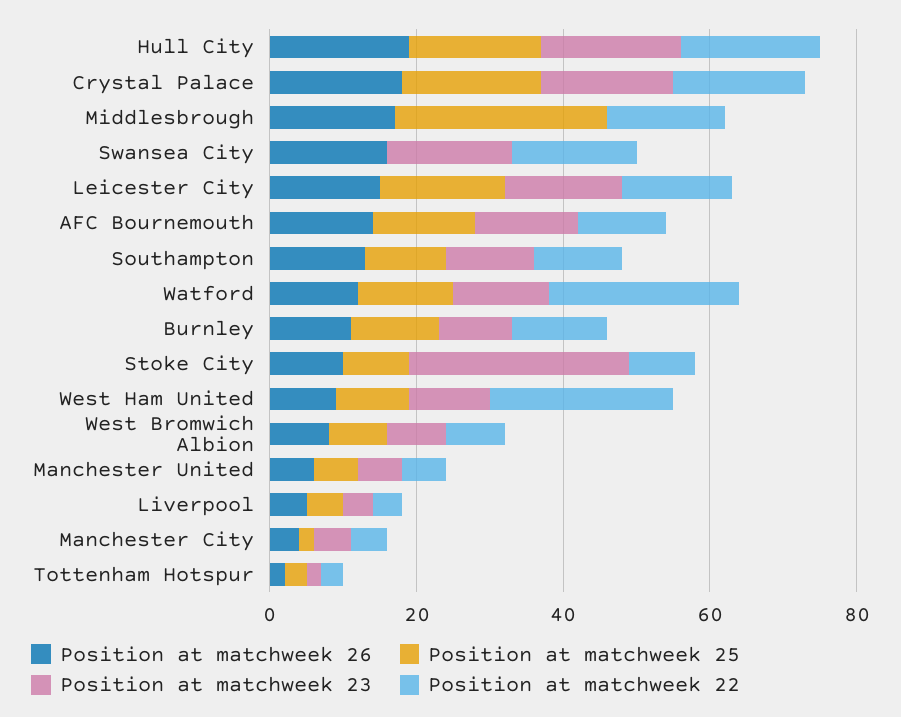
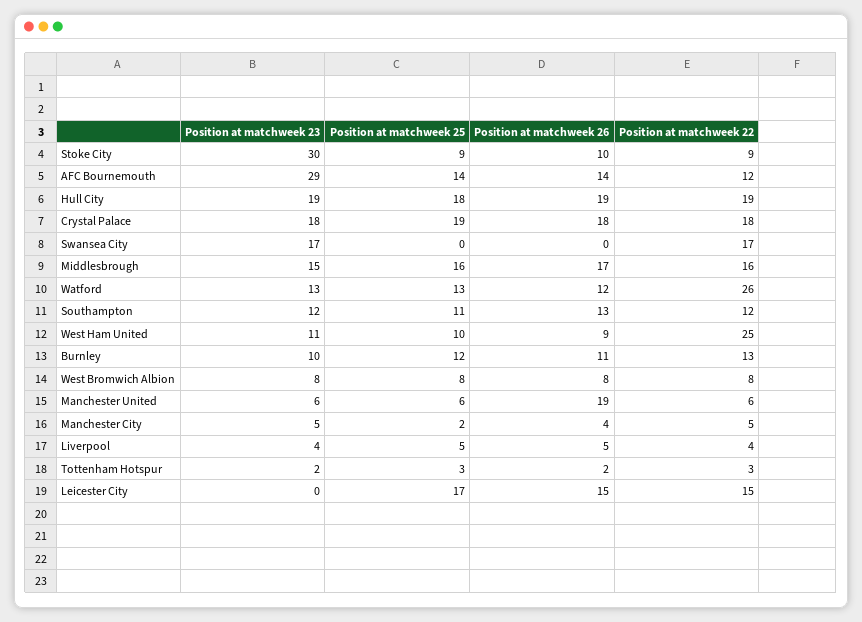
  {
    "Position at matchweek 26": {
      "Hull City": 19,
      "Crystal Palace": 18,
      "Middlesbrough": 17,
-     "Swansea City": 15,
+     "Swansea City": 0,
      "Leicester City": 15,
      "AFC Bournemouth": 14,
      "Southampton": 13,
      "Watford": 12,
      "Burnley": 11,
      "Stoke City": 10,
      "West Ham United": 9,
      "West Bromwich Albion": 8,
-     "Manchester United": 5,
+     "Manchester United": 19,
      "Liverpool": 5,
      "Manchester City": 4,
      "Tottenham Hotspur": 2
    },
    "Position at matchweek 25": {
      "Hull City": 18,
      "Crystal Palace": 19,
-     "Middlesbrough": 30,
+     "Middlesbrough": 16,
      "Swansea City": 0,
      "Leicester City": 17,
      "AFC Bournemouth": 14,
      "Southampton": 11,
      "Watford": 13,
      "Burnley": 12,
      "Stoke City": 9,
      "West Ham United": 10,
      "West Bromwich Albion": 8,
      "Manchester United": 6,
      "Liverpool": 5,
      "Manchester City": 2,
      "Tottenham Hotspur": 3
    },
    "Position at matchweek 23": {
      "Hull City": 19,
      "Crystal Palace": 18,
-     "Middlesbrough": 0,
+     "Middlesbrough": 15,
      "Swansea City": 17,
-     "Leicester City": 15,
+     "Leicester City": 0,
-     "AFC Bournemouth": 15,
+     "AFC Bournemouth": 29,
      "Southampton": 12,
      "Watford": 13,
      "Burnley": 10,
      "Stoke City": 30,
      "West Ham United": 11,
      "West Bromwich Albion": 8,
      "Manchester United": 6,
      "Liverpool": 4,
      "Manchester City": 5,
      "Tottenham Hotspur": 2
    },
    "Position at matchweek 22": {
      "Hull City": 19,
      "Crystal Palace": 18,
      "Middlesbrough": 16,
      "Swansea City": 17,
      "Leicester City": 15,
      "AFC Bournemouth": 12,
      "Southampton": 12,
      "Watford": 26,
      "Burnley": 13,
      "Stoke City": 9,
      "West Ham United": 25,
      "West Bromwich Albion": 8,
      "Manchester United": 6,
      "Liverpool": 4,
      "Manchester City": 5,
      "Tottenham Hotspur": 3
    }
  }

